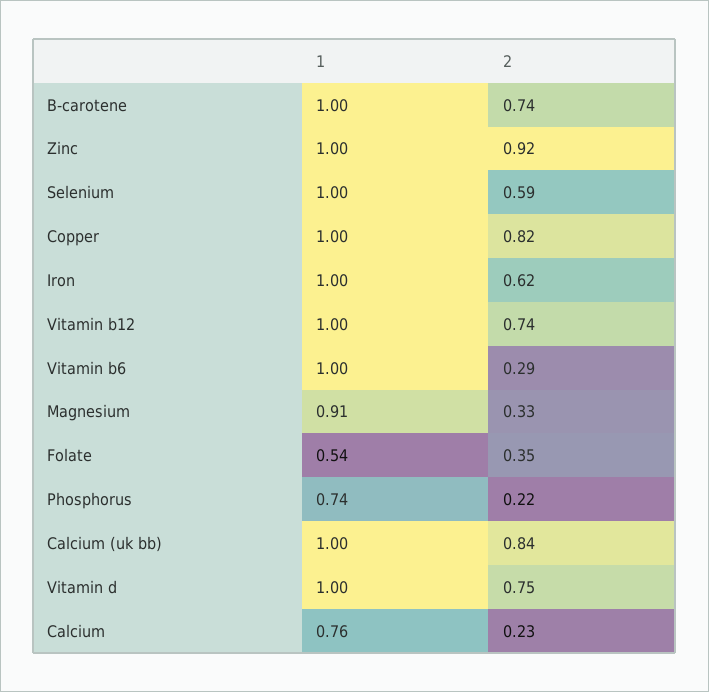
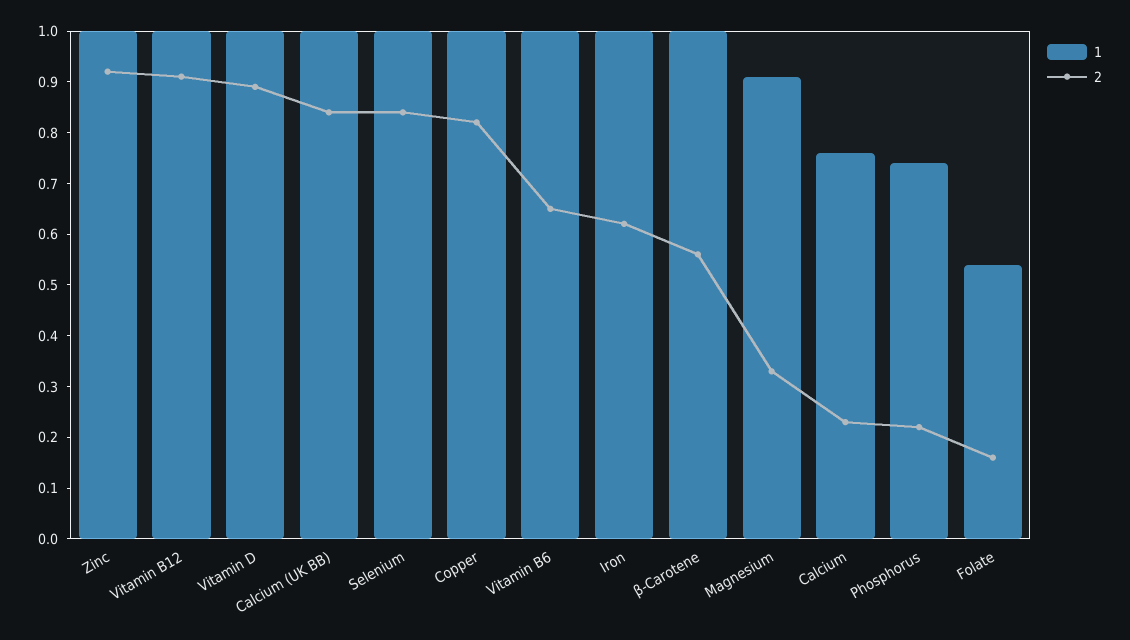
  {
    "1": {
      "Β-carotene": 1,
      "Zinc": 1,
      "Selenium": 1,
      "Copper": 1,
      "Iron": 1,
      "Vitamin b12": 1,
      "Vitamin b6": 1,
      "Magnesium": 0.91,
      "Folate": 0.54,
      "Phosphorus": 0.74,
      "Calcium (uk bb)": 1,
      "Vitamin d": 1,
      "Calcium": 0.76
    },
    "2": {
-     "Β-carotene": 0.74,
+     "Β-carotene": 0.55,
      "Zinc": 0.92,
-     "Selenium": 0.59,
+     "Selenium": 0.85,
      "Copper": 0.82,
      "Iron": 0.62,
-     "Vitamin b12": 0.74,
+     "Vitamin b12": 0.9,
-     "Vitamin b6": 0.29,
+     "Vitamin b6": 0.65,
      "Magnesium": 0.33,
-     "Folate": 0.35,
+     "Folate": 0.15,
      "Phosphorus": 0.22,
      "Calcium (uk bb)": 0.84,
-     "Vitamin d": 0.75,
+     "Vitamin d": 0.9,
      "Calcium": 0.23
    }
  }

